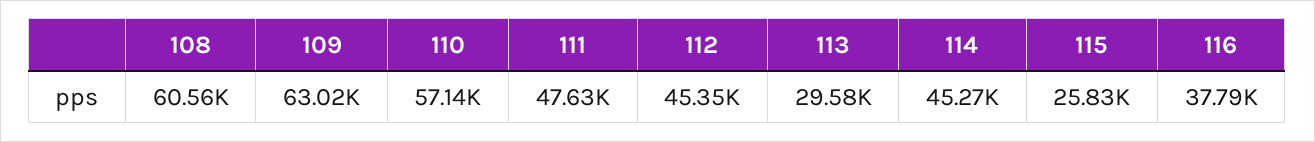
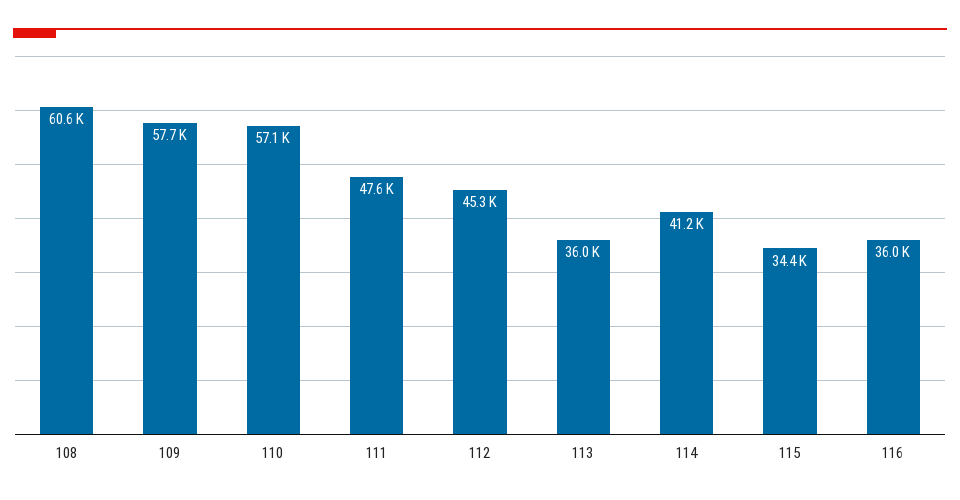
  {
    "108": 60560,
-   "109": 63020,
+   "109": 57700,
    "110": 57140,
    "111": 47630,
    "112": 45350,
-   "113": 29580,
+   "113": 36000,
-   "114": 45270,
+   "114": 41200,
-   "115": 25830,
+   "115": 34400,
-   "116": 37790
+   "116": 36000
  }

